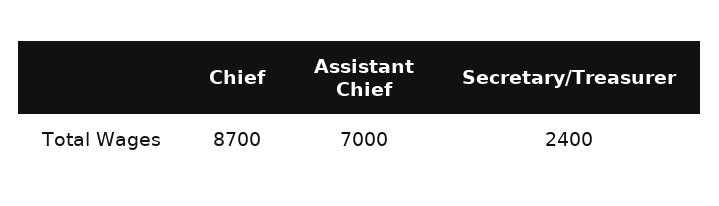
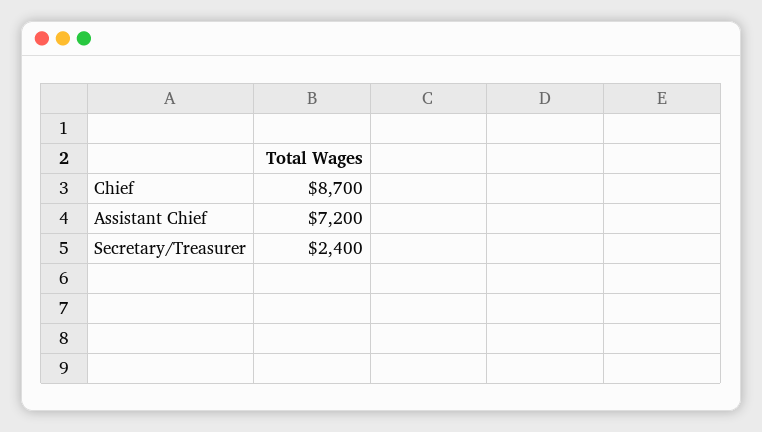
  {
    "Chief": 8700,
-   "Assistant Chief": 7000,
+   "Assistant Chief": 7200,
    "Secretary/Treasurer": 2400
  }

